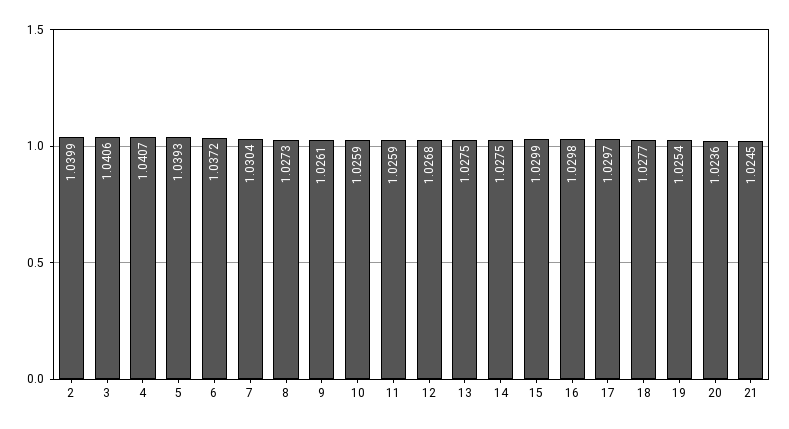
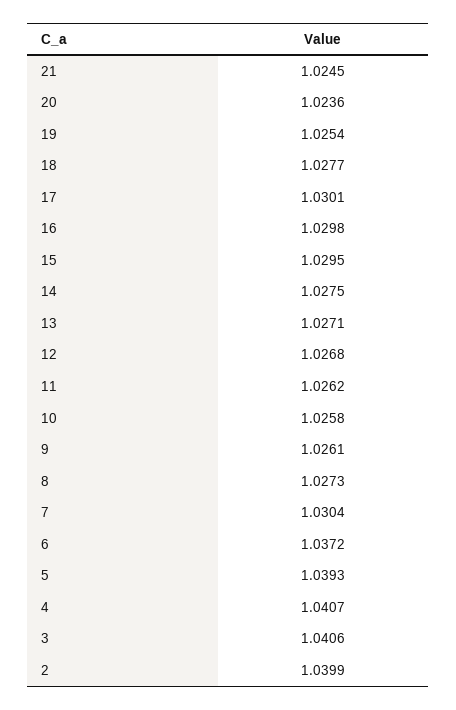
  {
    "2": 1.0399,
    "3": 1.0406,
    "4": 1.0407,
    "5": 1.0393,
    "6": 1.0372,
    "7": 1.0304,
    "8": 1.0273,
    "9": 1.0261,
-   "10": 1.0259,
+   "10": 1.0258,
-   "11": 1.0259,
+   "11": 1.0262,
    "12": 1.0268,
-   "13": 1.0275,
+   "13": 1.0271,
    "14": 1.0275,
-   "15": 1.0299,
+   "15": 1.0295,
    "16": 1.0298,
-   "17": 1.0297,
+   "17": 1.0301,
    "18": 1.0277,
    "19": 1.0254,
    "20": 1.0236,
    "21": 1.0245
  }

